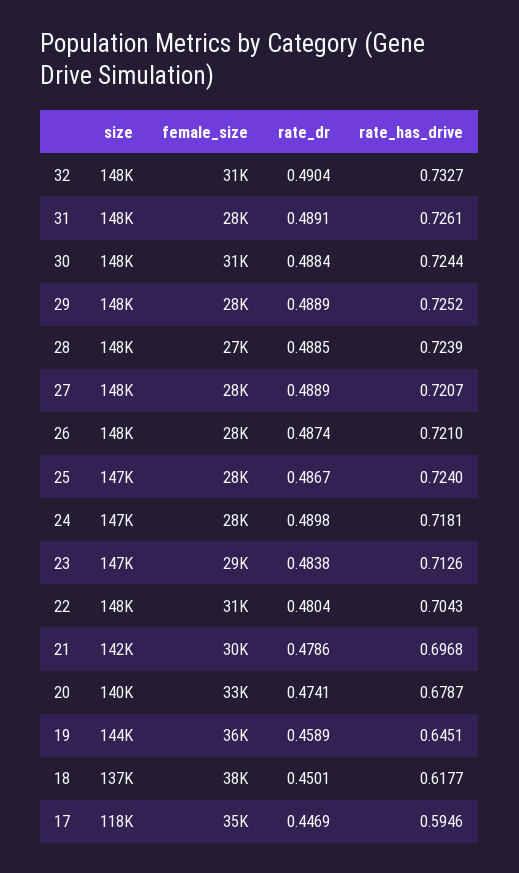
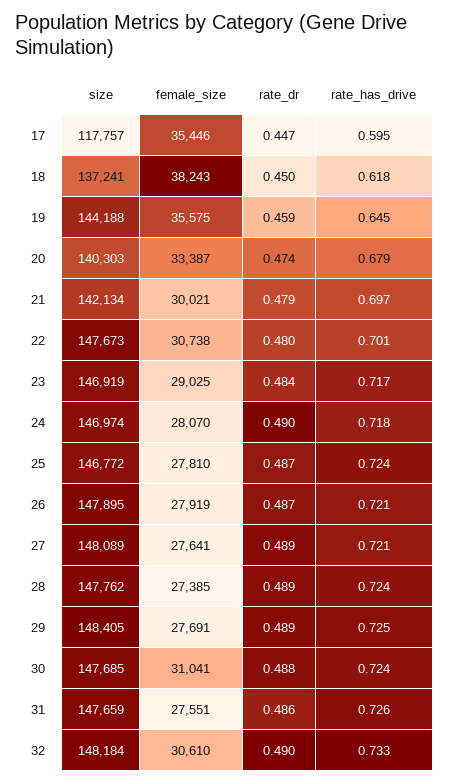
  {
    "size": {
      "32": 148184,
      "31": 147659,
      "30": 147685,
      "29": 148405,
      "28": 147762,
      "27": 148089,
      "26": 147895,
      "25": 146772,
      "24": 146974,
      "23": 146919,
      "22": 147673,
      "21": 142134,
      "20": 140303,
      "19": 144188,
      "18": 137241,
      "17": 117757
    },
    "female_size": {
      "32": 30610,
      "31": 27551,
      "30": 31041,
      "29": 27691,
      "28": 27385,
      "27": 27641,
      "26": 27919,
      "25": 27810,
      "24": 28070,
      "23": 29025,
      "22": 30738,
      "21": 30021,
      "20": 33387,
      "19": 35575,
      "18": 38243,
      "17": 35446
    },
    "rate_dr": {
      "32": 0.4904,
-     "31": 0.4891,
+     "31": 0.486,
      "30": 0.4884,
      "29": 0.4889,
      "28": 0.4885,
      "27": 0.4889,
      "26": 0.4874,
      "25": 0.4867,
      "24": 0.4898,
      "23": 0.4838,
      "22": 0.4804,
      "21": 0.4786,
      "20": 0.4741,
      "19": 0.4589,
      "18": 0.4501,
      "17": 0.4469
    },
    "rate_has_drive": {
      "32": 0.7327,
      "31": 0.7261,
      "30": 0.7244,
      "29": 0.7252,
      "28": 0.7239,
      "27": 0.7207,
      "26": 0.721,
      "25": 0.724,
      "24": 0.7181,
-     "23": 0.7126,
+     "23": 0.717,
-     "22": 0.7043,
+     "22": 0.701,
      "21": 0.6968,
      "20": 0.6787,
      "19": 0.6451,
      "18": 0.6177,
      "17": 0.5946
    }
  }

